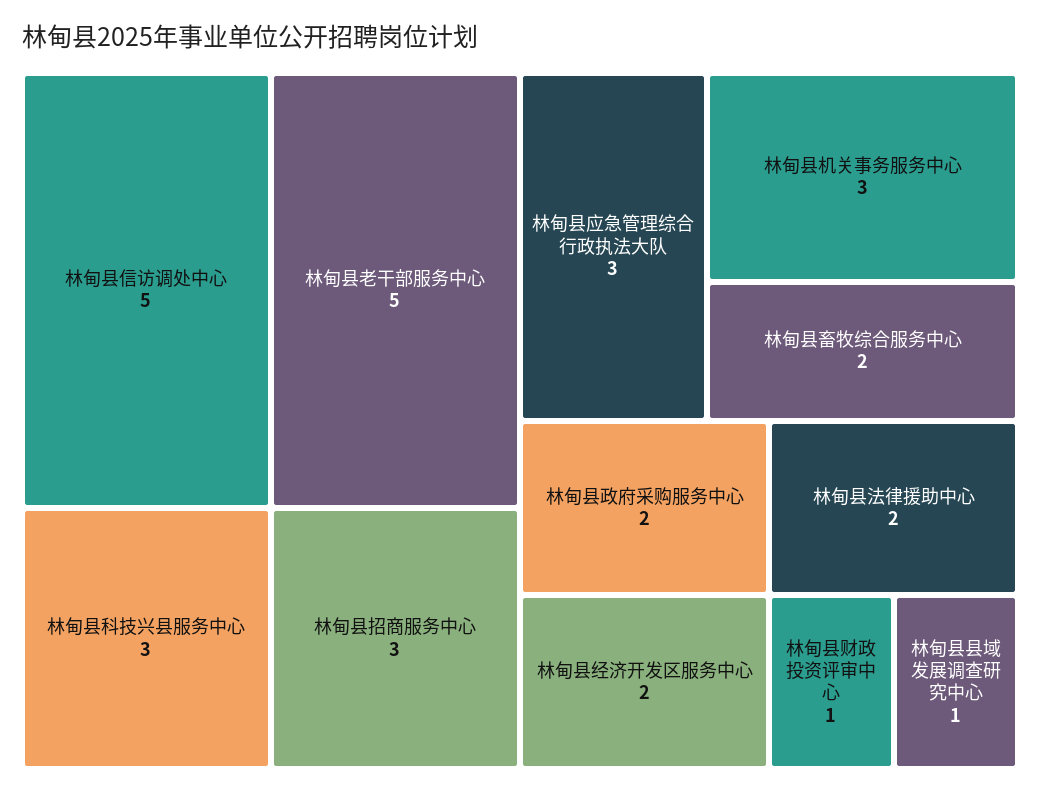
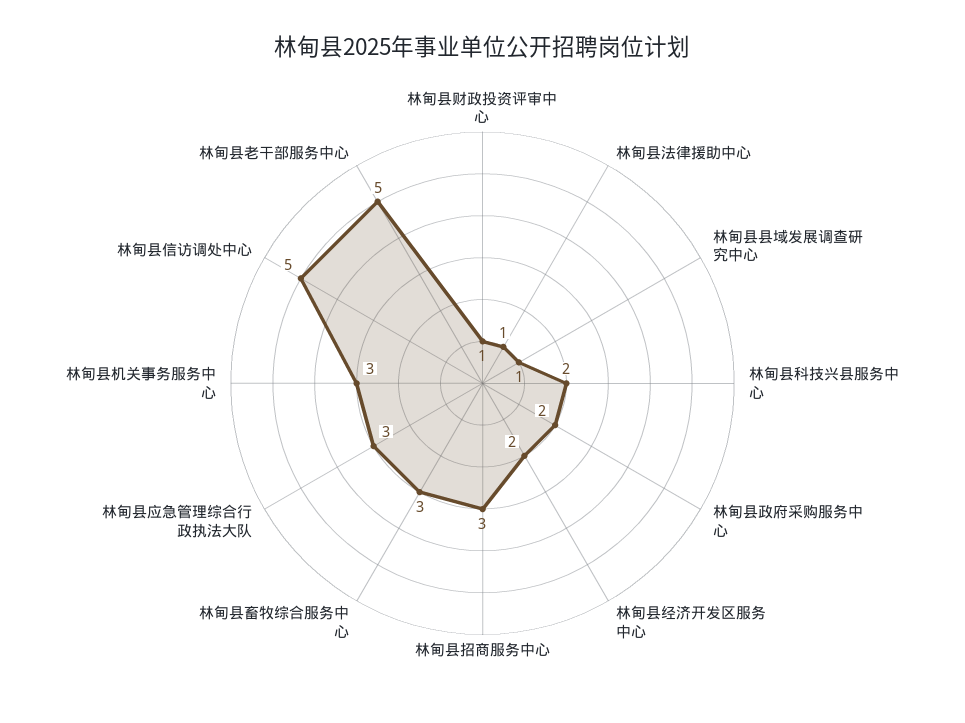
  {
    "林甸县信访调处中心": 5,
    "林甸县老干部服务中心": 5,
-   "林甸县科技兴县服务中心": 3,
+   "林甸县科技兴县服务中心": 2,
    "林甸县招商服务中心": 3,
    "林甸县应急管理综合行政执法大队": 3,
    "林甸县机关事务服务中心": 3,
-   "林甸县畜牧综合服务中心": 2,
+   "林甸县畜牧综合服务中心": 3,
    "林甸县政府采购服务中心": 2,
    "林甸县经济开发区服务中心": 2,
-   "林甸县法律援助中心": 2,
+   "林甸县法律援助中心": 1,
    "林甸县财政投资评审中心": 1,
    "林甸县县域发展调查研究中心": 1
  }

